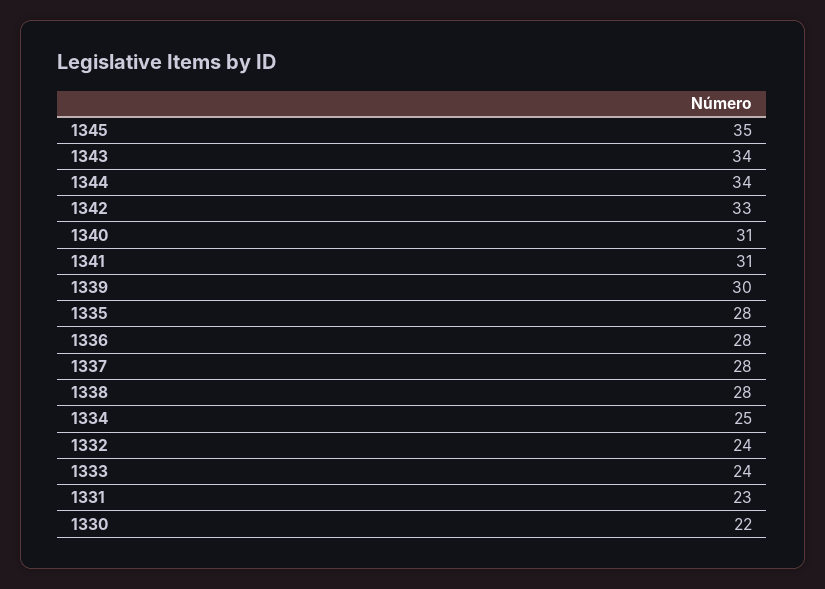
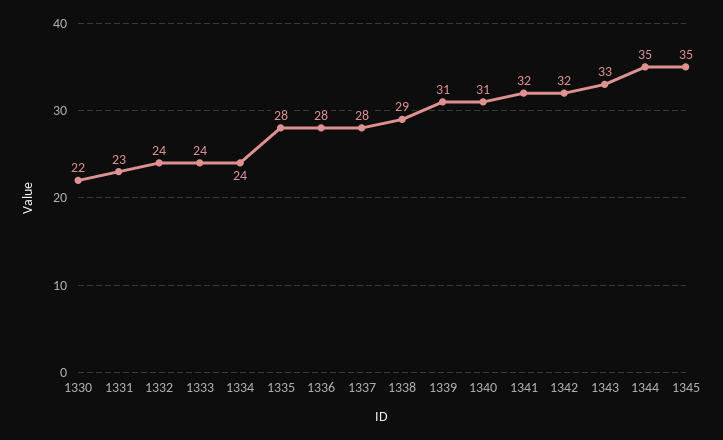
  {
    "1345": 35,
-   "1343": 34,
+   "1343": 33,
-   "1344": 34,
+   "1344": 35,
-   "1342": 33,
+   "1342": 32,
    "1340": 31,
-   "1341": 31,
+   "1341": 32,
-   "1339": 30,
+   "1339": 31,
    "1335": 28,
    "1336": 28,
    "1337": 28,
-   "1338": 28,
+   "1338": 29,
-   "1334": 25,
+   "1334": 24,
    "1332": 24,
    "1333": 24,
    "1331": 23,
    "1330": 22
  }

